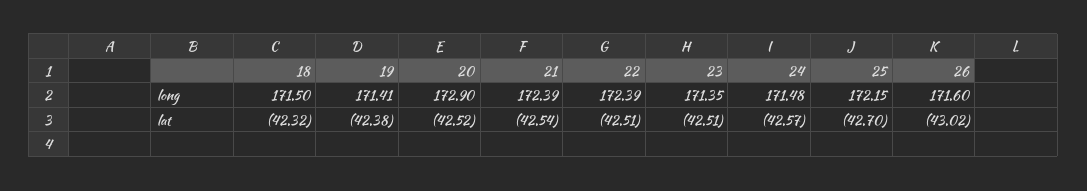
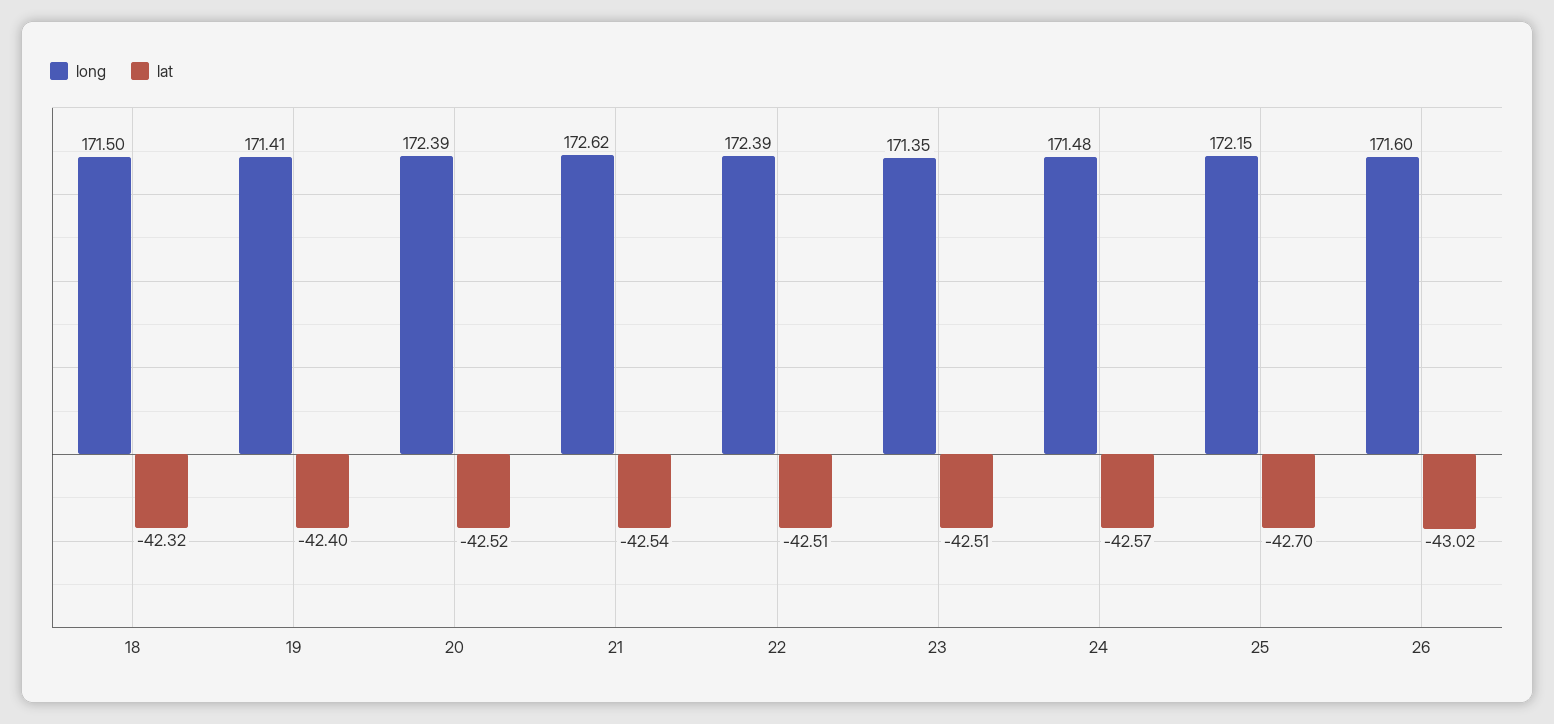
  {
    "long": {
      "18": 171.5,
      "19": 171.41,
-     "20": 172.9,
+     "20": 172.39,
-     "21": 172.39,
+     "21": 172.62,
      "22": 172.39,
      "23": 171.35,
      "24": 171.48,
      "25": 172.15,
      "26": 171.6
    },
    "lat": {
      "18": -42.32,
-     "19": -42.38,
+     "19": -42.4,
      "20": -42.52,
      "21": -42.54,
      "22": -42.51,
      "23": -42.51,
      "24": -42.57,
      "25": -42.7,
      "26": -43.02
    }
  }

